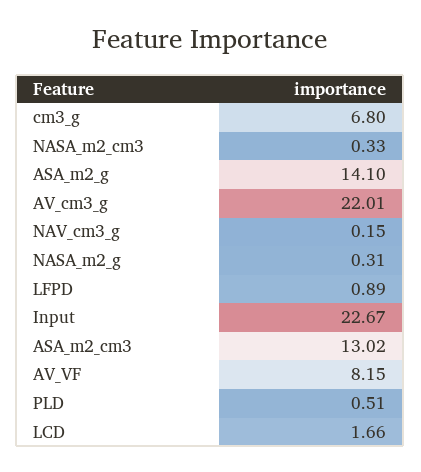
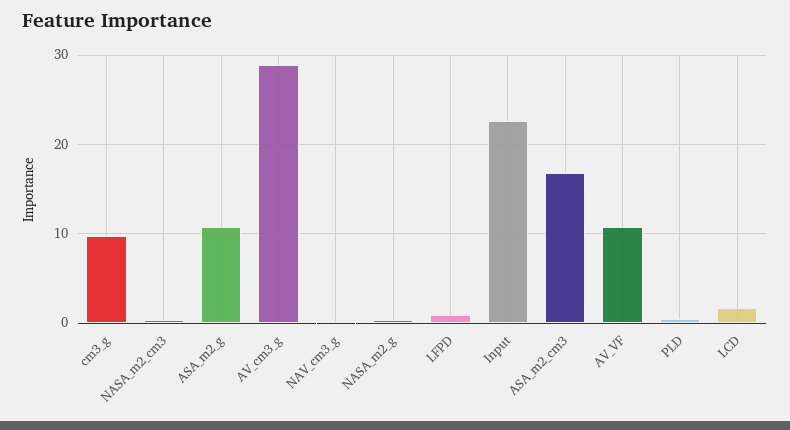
  {
-   "cm3_g": 6.8,
+   "cm3_g": 10,
    "NASA_m2_cm3": 0.33,
-   "ASA_m2_g": 14.1,
+   "ASA_m2_g": 11,
-   "AV_cm3_g": 22.01,
+   "AV_cm3_g": 29,
    "NAV_cm3_g": 0.15,
    "NASA_m2_g": 0.31,
    "LFPD": 0.89,
    "Input": 22.67,
-   "ASA_m2_cm3": 13.02,
+   "ASA_m2_cm3": 17,
-   "AV_VF": 8.15,
+   "AV_VF": 11,
    "PLD": 0.51,
    "LCD": 1.66
  }

